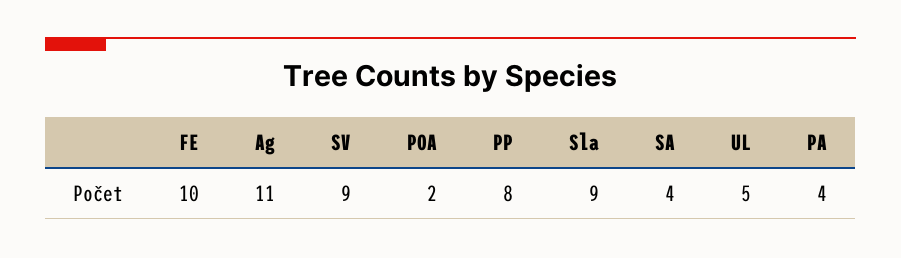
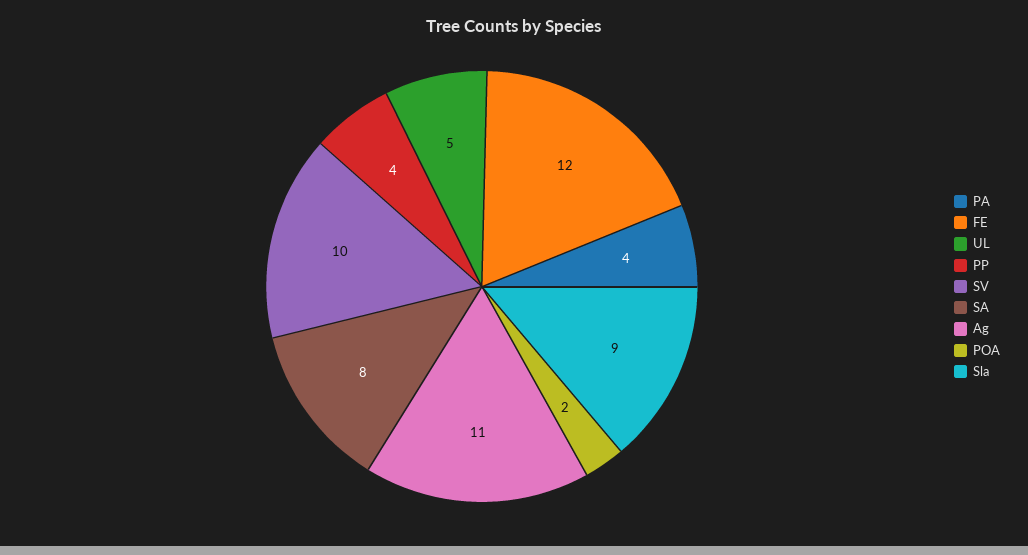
  {
-   "FE": 10,
+   "FE": 12,
    "Ag": 11,
-   "SV": 9,
+   "SV": 10,
    "POA": 2,
-   "PP": 8,
+   "PP": 4,
    "Sla": 9,
-   "SA": 4,
+   "SA": 8,
    "UL": 5,
    "PA": 4
  }

